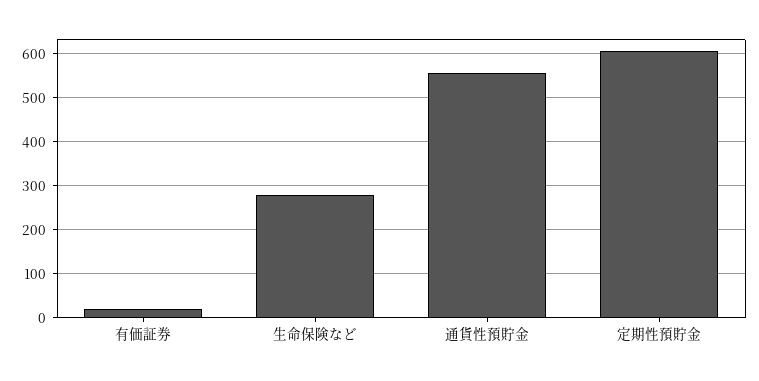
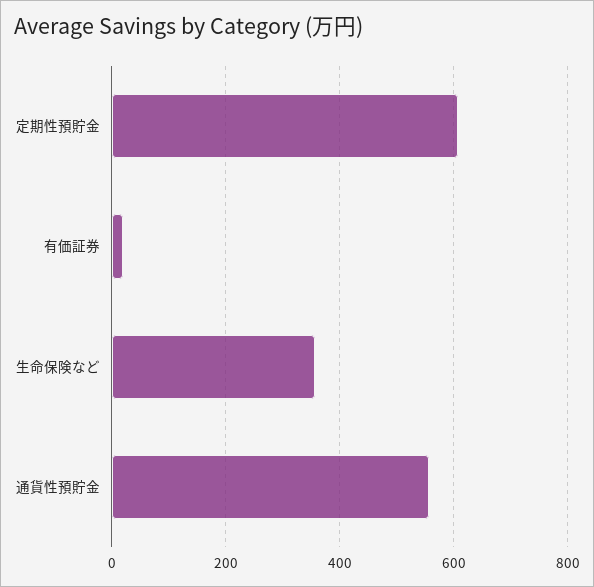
  {
    "有価証券": 20,
-   "生命保険など": 280,
+   "生命保険など": 360,
    "通貨性預貯金": 560,
    "定期性預貯金": 600
  }

